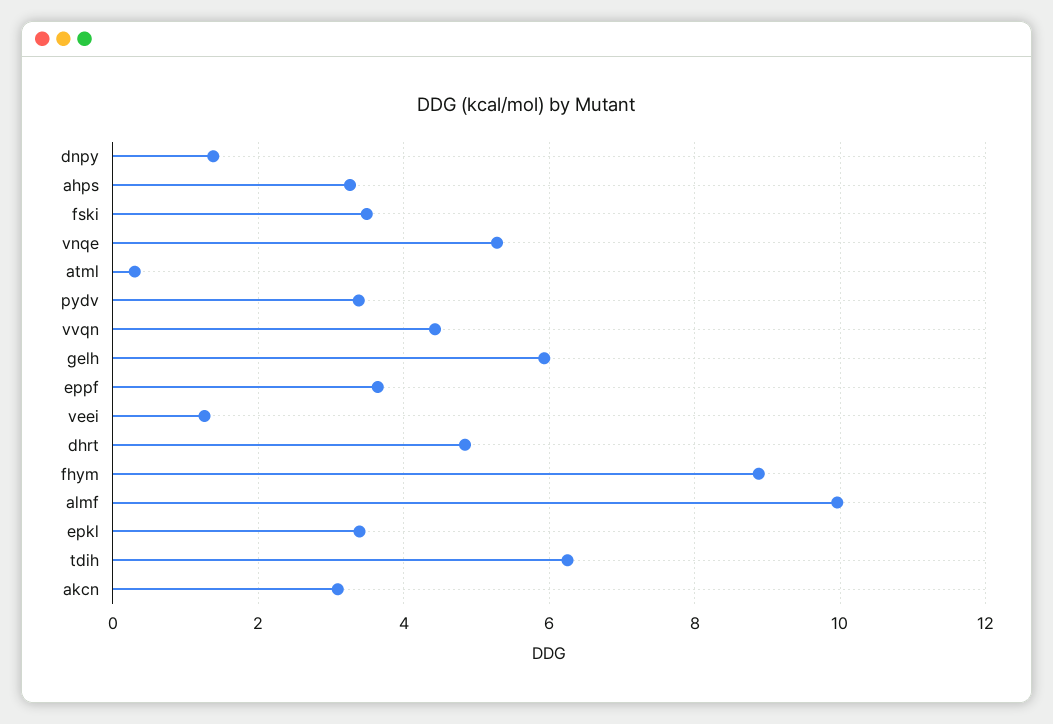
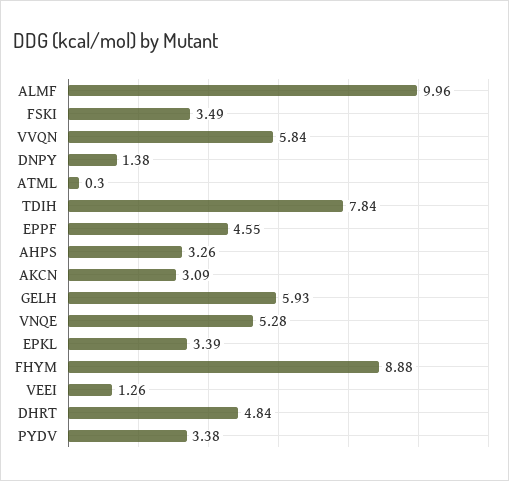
  {
    "dnpy": 1.38,
    "ahps": 3.26,
    "fski": 3.49,
    "vnqe": 5.28,
    "atml": 0.3,
    "pydv": 3.38,
-   "vvqn": 4.4,
+   "vvqn": 5.84,
    "gelh": 5.93,
-   "eppf": 3.6,
+   "eppf": 4.55,
    "veei": 1.26,
    "dhrt": 4.84,
    "fhym": 8.88,
    "almf": 9.96,
    "epkl": 3.39,
-   "tdih": 6.2,
+   "tdih": 7.84,
    "akcn": 3.09
  }

